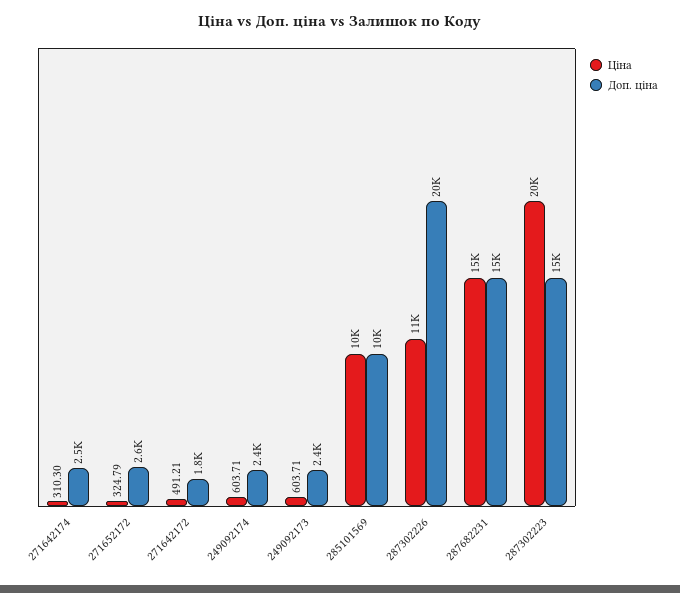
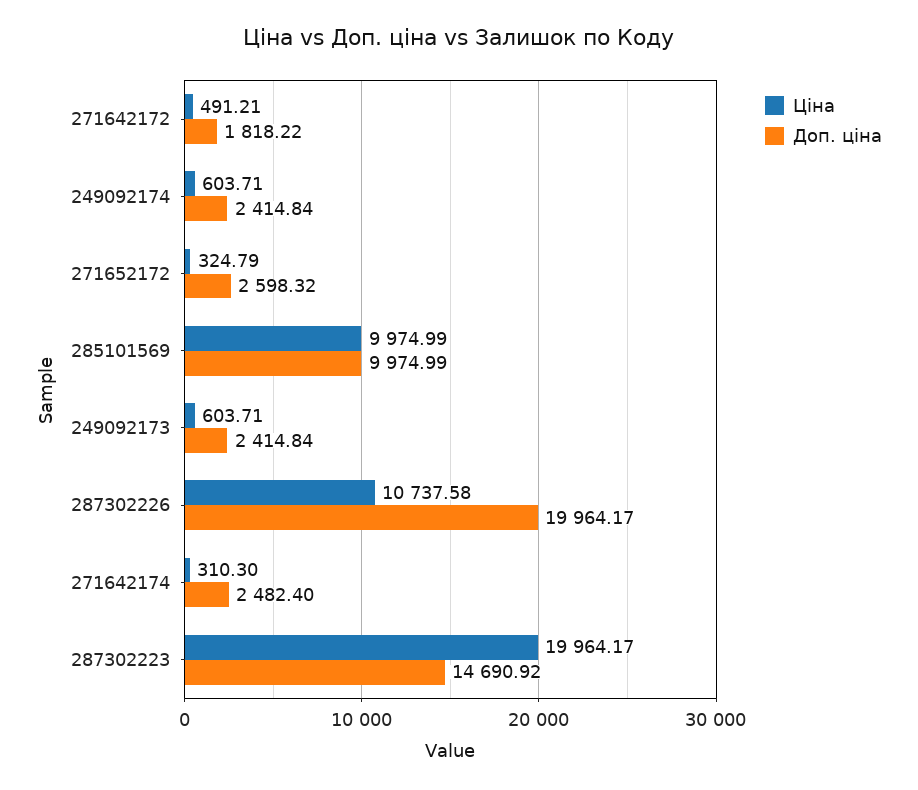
  {
    "Ціна": {
      "271642174": 310.3,
      "271652172": 324.79,
      "271642172": 491.21,
      "249092174": 603.71,
      "249092173": 603.71,
      "285101569": 9974.99,
      "287302226": 10737.58,
-     "287682231": 15000,
      "287302223": 19964.17
    },
    "Доп. ціна": {
      "271642174": 2482.4,
      "271652172": 2598.32,
      "271642172": 1818.22,
      "249092174": 2414.84,
      "249092173": 2414.84,
      "285101569": 9974.99,
      "287302226": 19964.17,
-     "287682231": 15000,
      "287302223": 14690.92
    }
  }

